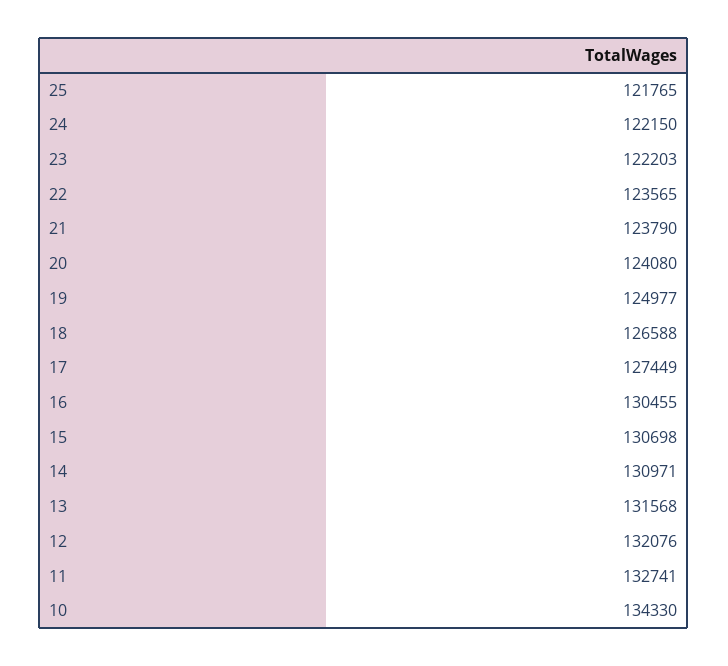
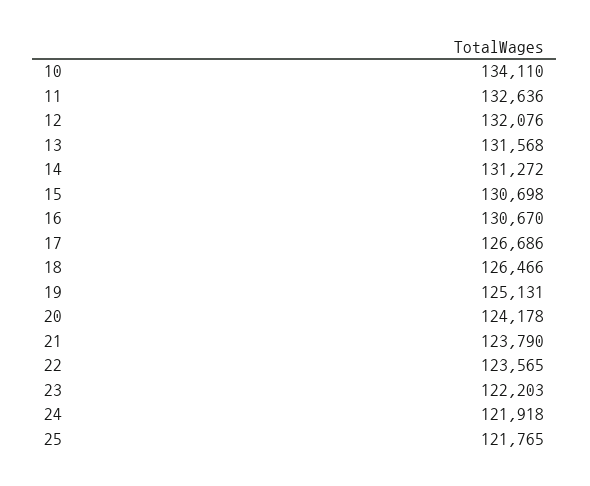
  {
    "25": 121765,
-   "24": 122150,
+   "24": 121918,
    "23": 122203,
    "22": 123565,
    "21": 123790,
-   "20": 124080,
+   "20": 124178,
-   "19": 124977,
+   "19": 125131,
-   "18": 126588,
+   "18": 126466,
-   "17": 127449,
+   "17": 126686,
-   "16": 130455,
+   "16": 130670,
    "15": 130698,
-   "14": 130971,
+   "14": 131272,
    "13": 131568,
    "12": 132076,
-   "11": 132741,
+   "11": 132636,
-   "10": 134330
+   "10": 134110
  }

